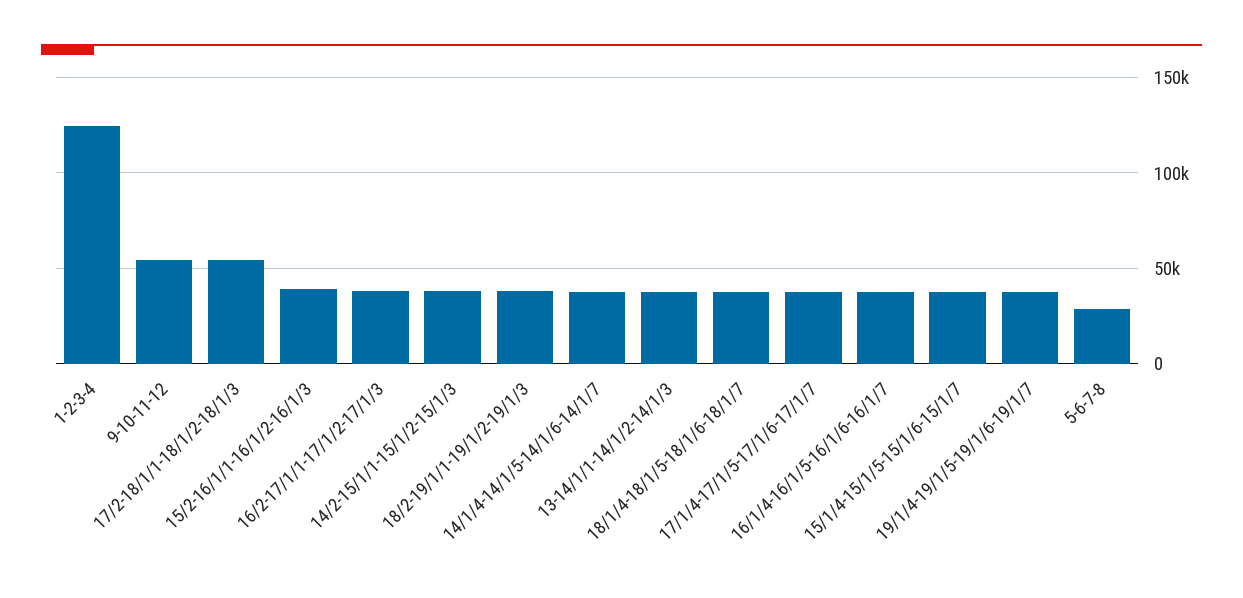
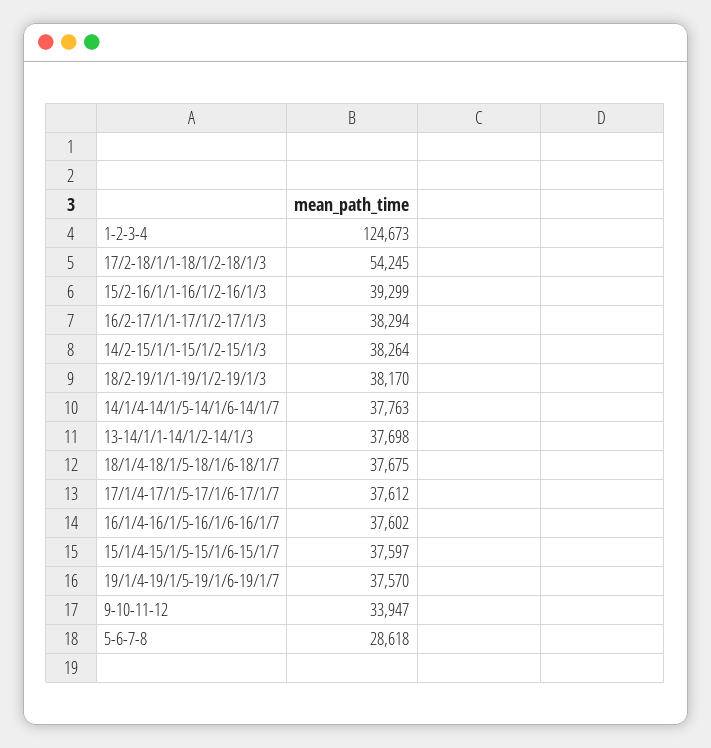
  {
    "1-2-3-4": 124673,
-   "9-10-11-12": 55000,
+   "9-10-11-12": 33947,
    "17/2-18/1/1-18/1/2-18/1/3": 54245,
    "15/2-16/1/1-16/1/2-16/1/3": 39299,
    "16/2-17/1/1-17/1/2-17/1/3": 38294,
    "14/2-15/1/1-15/1/2-15/1/3": 38264,
    "18/2-19/1/1-19/1/2-19/1/3": 38170,
    "14/1/4-14/1/5-14/1/6-14/1/7": 37763,
    "13-14/1/1-14/1/2-14/1/3": 37698,
    "18/1/4-18/1/5-18/1/6-18/1/7": 37675,
    "17/1/4-17/1/5-17/1/6-17/1/7": 37612,
    "16/1/4-16/1/5-16/1/6-16/1/7": 37602,
    "15/1/4-15/1/5-15/1/6-15/1/7": 37597,
    "19/1/4-19/1/5-19/1/6-19/1/7": 37570,
    "5-6-7-8": 28618
  }

